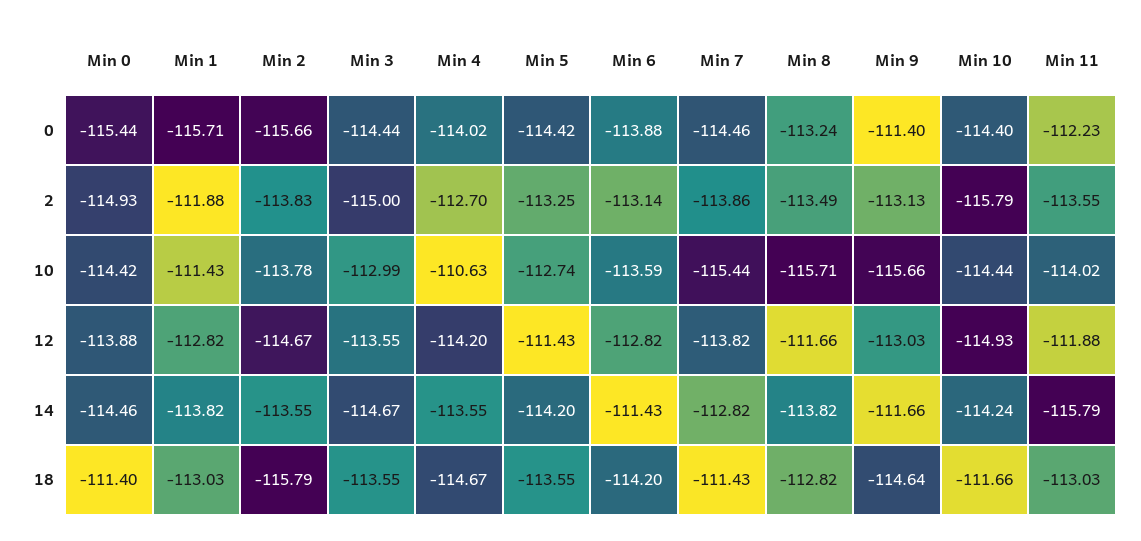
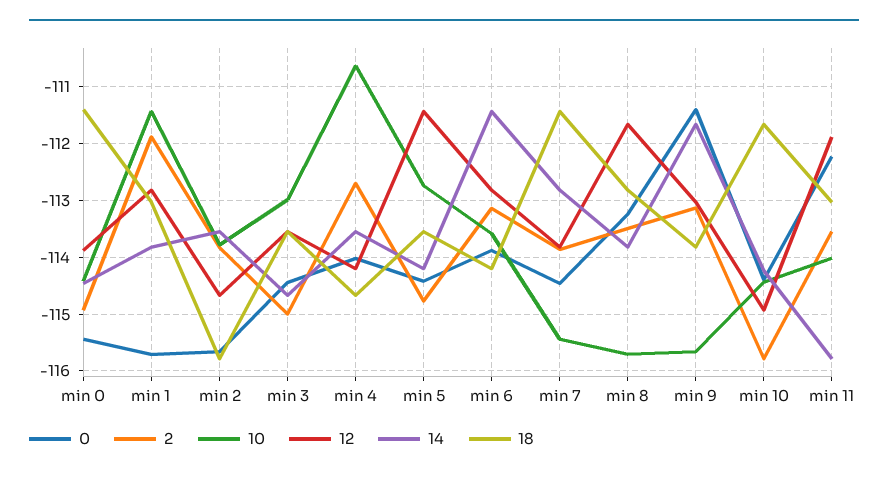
  {
    "0": {
      "Min 0": -115.44,
      "Min 1": -115.71,
      "Min 2": -115.66,
      "Min 3": -114.44,
      "Min 4": -114.02,
      "Min 5": -114.42,
      "Min 6": -113.88,
      "Min 7": -114.46,
      "Min 8": -113.24,
      "Min 9": -111.4,
      "Min 10": -114.4,
      "Min 11": -112.23
    },
    "2": {
      "Min 0": -114.93,
      "Min 1": -111.88,
      "Min 2": -113.83,
      "Min 3": -115,
      "Min 4": -112.7,
-     "Min 5": -113.25,
+     "Min 5": -114.8,
      "Min 6": -113.14,
      "Min 7": -113.86,
      "Min 8": -113.49,
      "Min 9": -113.13,
      "Min 10": -115.79,
      "Min 11": -113.55
    },
    "10": {
      "Min 0": -114.42,
      "Min 1": -111.43,
      "Min 2": -113.78,
      "Min 3": -112.99,
      "Min 4": -110.63,
      "Min 5": -112.74,
      "Min 6": -113.59,
      "Min 7": -115.44,
      "Min 8": -115.71,
      "Min 9": -115.66,
      "Min 10": -114.44,
      "Min 11": -114.02
    },
    "12": {
      "Min 0": -113.88,
      "Min 1": -112.82,
      "Min 2": -114.67,
      "Min 3": -113.55,
      "Min 4": -114.2,
      "Min 5": -111.43,
      "Min 6": -112.82,
      "Min 7": -113.82,
      "Min 8": -111.66,
      "Min 9": -113.03,
      "Min 10": -114.93,
      "Min 11": -111.88
    },
    "14": {
      "Min 0": -114.46,
      "Min 1": -113.82,
      "Min 2": -113.55,
      "Min 3": -114.67,
      "Min 4": -113.55,
      "Min 5": -114.2,
      "Min 6": -111.43,
      "Min 7": -112.82,
      "Min 8": -113.82,
      "Min 9": -111.66,
      "Min 10": -114.24,
      "Min 11": -115.79
    },
    "18": {
      "Min 0": -111.4,
      "Min 1": -113.03,
      "Min 2": -115.79,
      "Min 3": -113.55,
      "Min 4": -114.67,
      "Min 5": -113.55,
      "Min 6": -114.2,
      "Min 7": -111.43,
      "Min 8": -112.82,
-     "Min 9": -114.64,
+     "Min 9": -113.8,
      "Min 10": -111.66,
      "Min 11": -113.03
    }
  }

